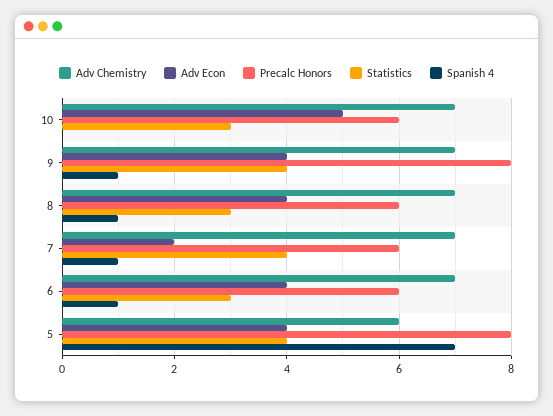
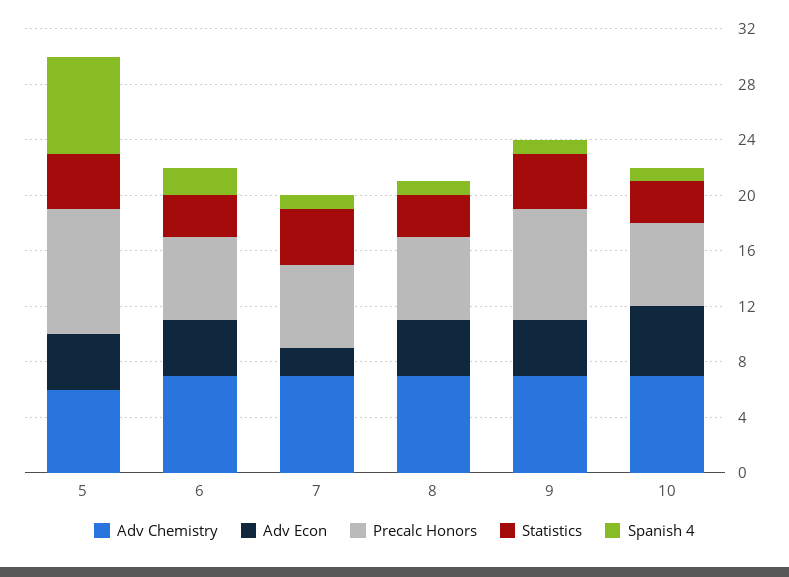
  {
    "Adv Chemistry": {
      "10": 7,
      "9": 7,
      "8": 7,
      "7": 7,
      "6": 7,
      "5": 6
    },
    "Adv Econ": {
      "10": 5,
      "9": 4,
      "8": 4,
      "7": 2,
      "6": 4,
      "5": 4
    },
    "Precalc Honors": {
      "10": 6,
      "9": 8,
      "8": 6,
      "7": 6,
      "6": 6,
-     "5": 8
+     "5": 9
    },
    "Statistics": {
      "10": 3,
      "9": 4,
      "8": 3,
      "7": 4,
      "6": 3,
      "5": 4
    },
    "Spanish 4": {
-     "10": 0,
+     "10": 1,
      "9": 1,
      "8": 1,
      "7": 1,
-     "6": 1,
+     "6": 2,
      "5": 7
    }
  }

